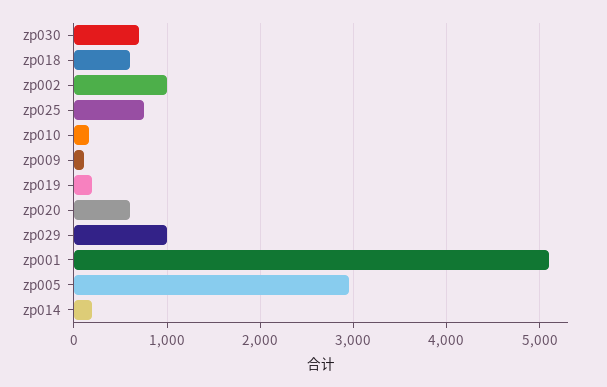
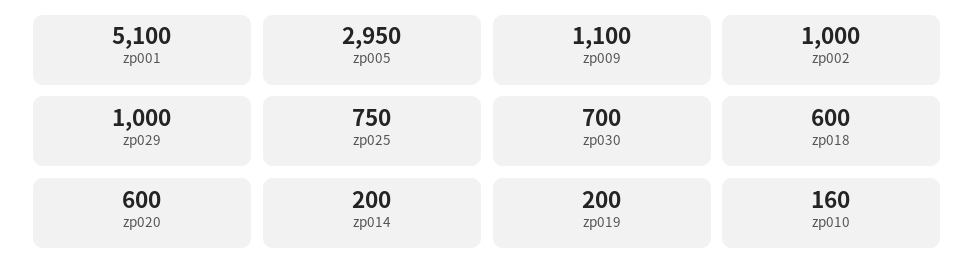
  {
    "zp030": 700,
    "zp018": 600,
    "zp002": 1000,
    "zp025": 750,
    "zp010": 160,
-   "zp009": 100,
+   "zp009": 1100,
    "zp019": 200,
    "zp020": 600,
    "zp029": 1000,
    "zp001": 5100,
    "zp005": 2950,
    "zp014": 200
  }

